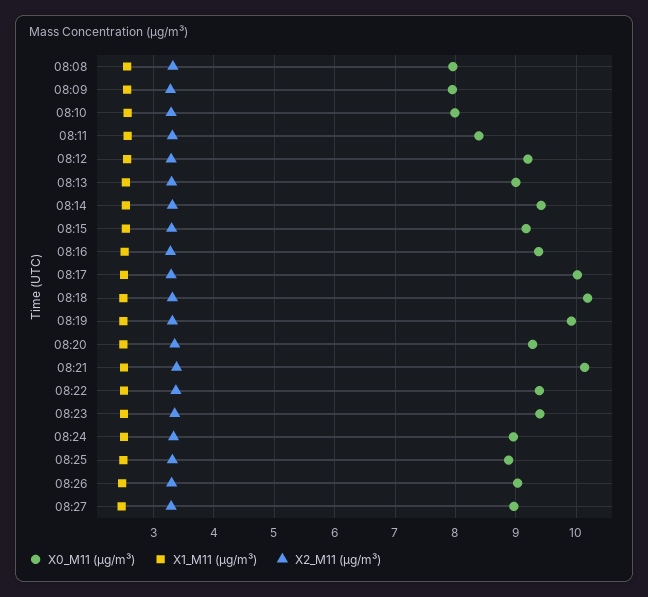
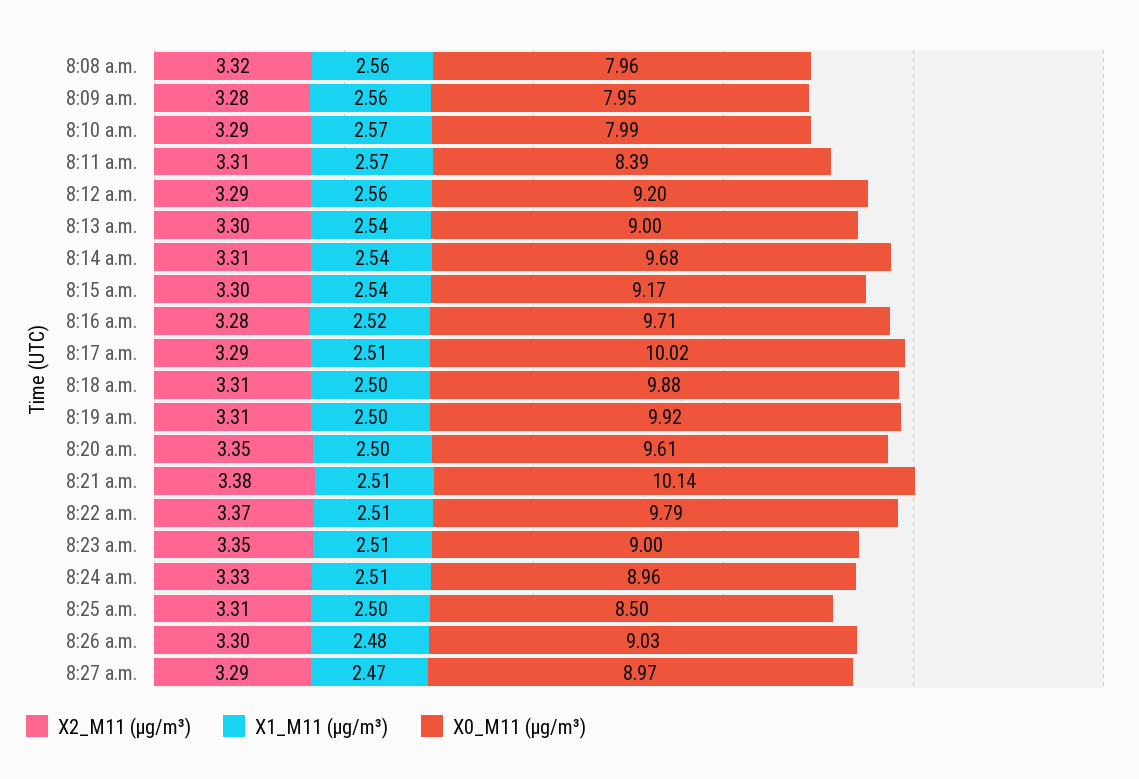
  {
    "X0_M11 (μg/m³)": {
      "08:08": 7.96,
      "08:09": 7.95,
      "08:10": 7.99,
      "08:11": 8.39,
      "08:12": 9.2,
      "08:13": 9,
-     "08:14": 9.4,
+     "08:14": 9.68,
      "08:15": 9.17,
-     "08:16": 9.4,
+     "08:16": 9.71,
      "08:17": 10.02,
-     "08:18": 10.2,
+     "08:18": 9.88,
      "08:19": 9.92,
-     "08:20": 9.3,
+     "08:20": 9.61,
      "08:21": 10.14,
-     "08:22": 9.4,
+     "08:22": 9.79,
-     "08:23": 9.4,
+     "08:23": 9,
      "08:24": 8.96,
-     "08:25": 8.9,
+     "08:25": 8.5,
      "08:26": 9.03,
      "08:27": 8.97
    },
    "X1_M11 (μg/m³)": {
      "08:08": 2.56,
      "08:09": 2.56,
      "08:10": 2.57,
      "08:11": 2.57,
      "08:12": 2.56,
      "08:13": 2.54,
      "08:14": 2.54,
      "08:15": 2.54,
      "08:16": 2.52,
      "08:17": 2.51,
      "08:18": 2.5,
      "08:19": 2.5,
      "08:20": 2.5,
      "08:21": 2.51,
      "08:22": 2.51,
      "08:23": 2.51,
      "08:24": 2.51,
      "08:25": 2.5,
      "08:26": 2.48,
      "08:27": 2.47
    },
    "X2_M11 (μg/m³)": {
      "08:08": 3.32,
      "08:09": 3.28,
      "08:10": 3.29,
      "08:11": 3.31,
      "08:12": 3.29,
      "08:13": 3.3,
      "08:14": 3.31,
      "08:15": 3.3,
      "08:16": 3.28,
      "08:17": 3.29,
      "08:18": 3.31,
      "08:19": 3.31,
      "08:20": 3.35,
      "08:21": 3.38,
      "08:22": 3.37,
      "08:23": 3.35,
      "08:24": 3.33,
      "08:25": 3.31,
      "08:26": 3.3,
      "08:27": 3.29
    }
  }

